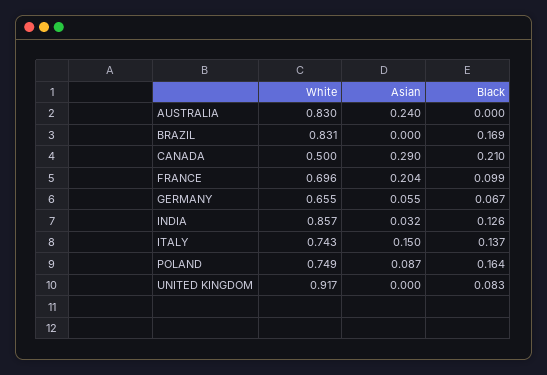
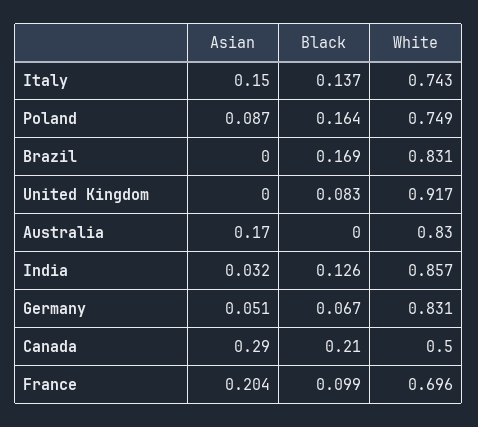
  {
    "White": {
      "AUSTRALIA": 0.83,
      "BRAZIL": 0.831,
      "CANADA": 0.5,
      "FRANCE": 0.696,
-     "GERMANY": 0.655,
+     "GERMANY": 0.831,
      "INDIA": 0.857,
      "ITALY": 0.743,
      "POLAND": 0.749,
      "UNITED KINGDOM": 0.917
    },
    "Asian": {
-     "AUSTRALIA": 0.24,
+     "AUSTRALIA": 0.17,
      "BRAZIL": 0,
      "CANADA": 0.29,
      "FRANCE": 0.204,
-     "GERMANY": 0.055,
+     "GERMANY": 0.051,
      "INDIA": 0.032,
      "ITALY": 0.15,
      "POLAND": 0.087,
      "UNITED KINGDOM": 0
    },
    "Black": {
      "AUSTRALIA": 0,
      "BRAZIL": 0.169,
      "CANADA": 0.21,
      "FRANCE": 0.099,
      "GERMANY": 0.067,
      "INDIA": 0.126,
      "ITALY": 0.137,
      "POLAND": 0.164,
      "UNITED KINGDOM": 0.083
    }
  }

